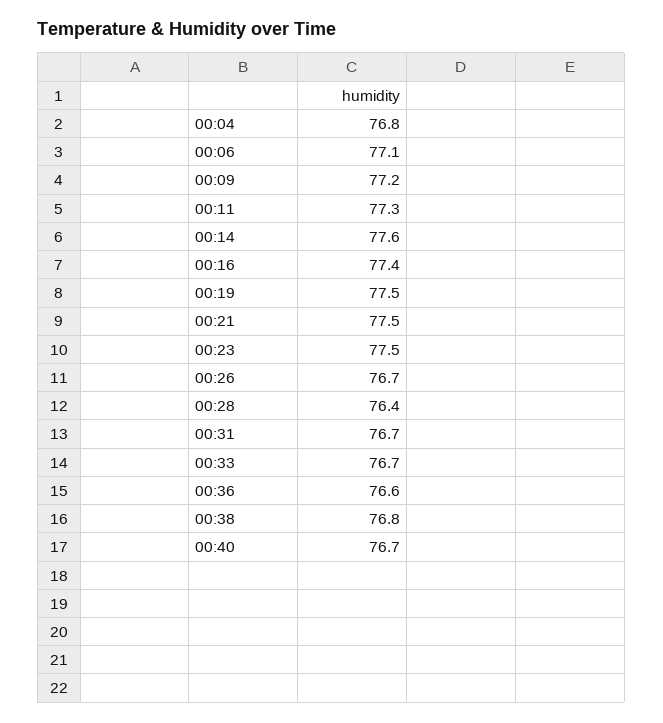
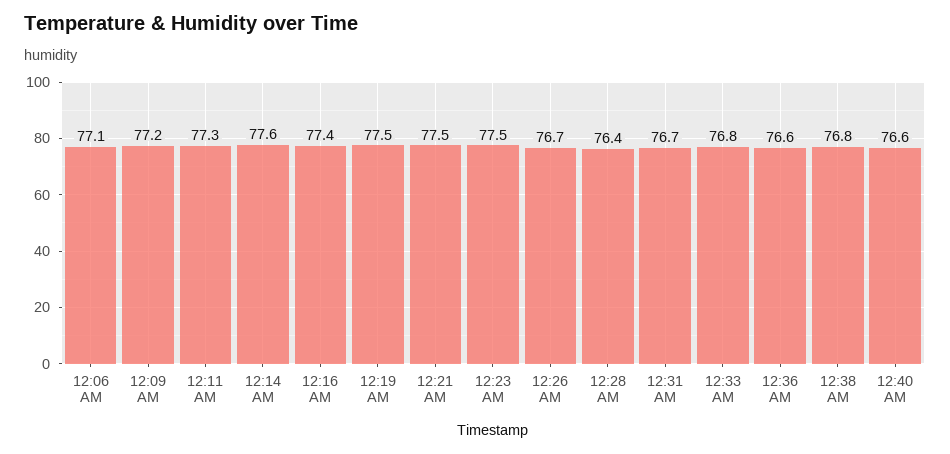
  {
-   "00:04": 76.8,
    "00:06": 77.1,
    "00:09": 77.2,
    "00:11": 77.3,
    "00:14": 77.6,
    "00:16": 77.4,
    "00:19": 77.5,
    "00:21": 77.5,
    "00:23": 77.5,
    "00:26": 76.7,
    "00:28": 76.4,
    "00:31": 76.7,
-   "00:33": 76.7,
+   "00:33": 76.8,
    "00:36": 76.6,
    "00:38": 76.8,
-   "00:40": 76.7
+   "00:40": 76.6
  }

